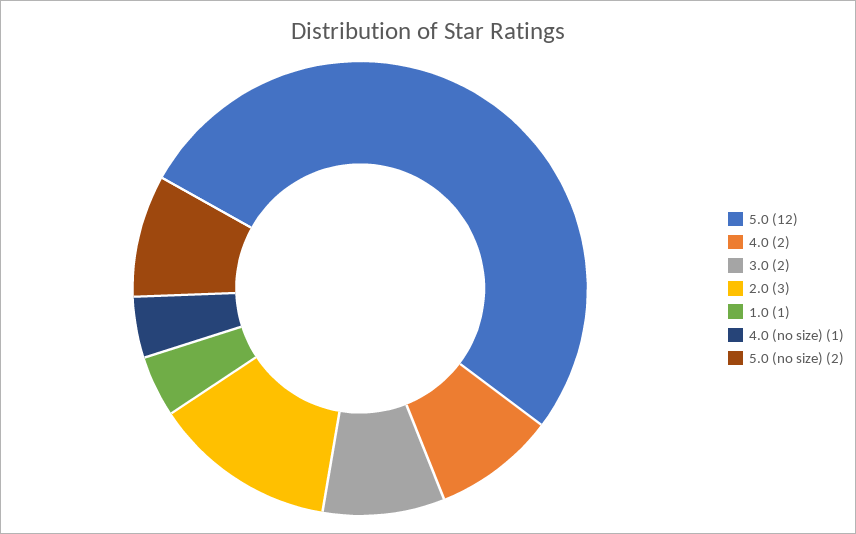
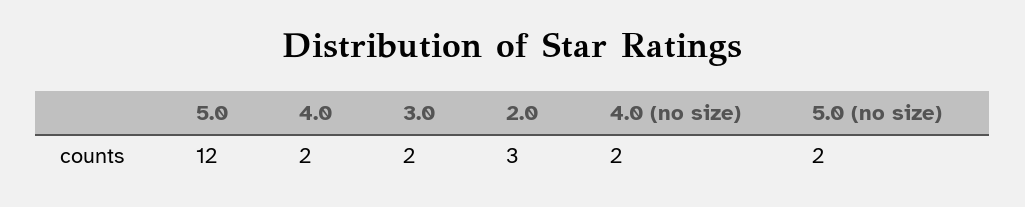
  {
    "5.0": 12,
    "4.0": 2,
    "3.0": 2,
    "2.0": 3,
-   "1.0": 1,
-   "4.0 (no size)": 1,
+   "4.0 (no size)": 2,
    "5.0 (no size)": 2
  }

